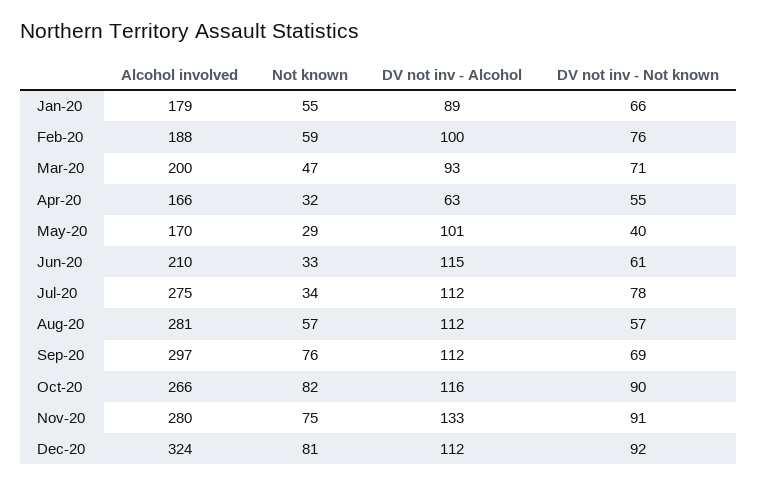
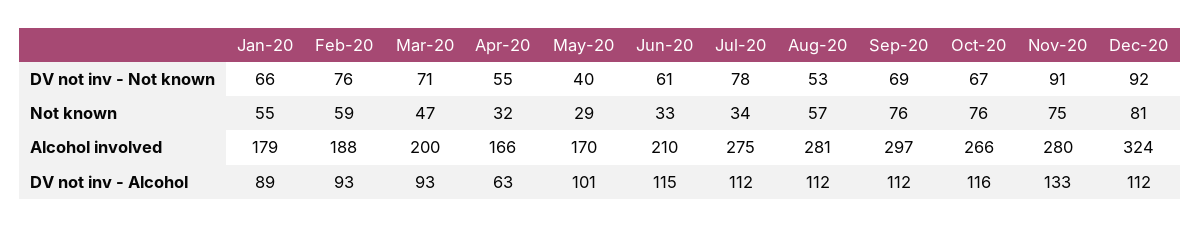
  {
    "Alcohol involved": {
      "Jan-20": 179,
      "Feb-20": 188,
      "Mar-20": 200,
      "Apr-20": 166,
      "May-20": 170,
      "Jun-20": 210,
      "Jul-20": 275,
      "Aug-20": 281,
      "Sep-20": 297,
      "Oct-20": 266,
      "Nov-20": 280,
      "Dec-20": 324
    },
    "Not known": {
      "Jan-20": 55,
      "Feb-20": 59,
      "Mar-20": 47,
      "Apr-20": 32,
      "May-20": 29,
      "Jun-20": 33,
      "Jul-20": 34,
      "Aug-20": 57,
      "Sep-20": 76,
-     "Oct-20": 82,
+     "Oct-20": 76,
      "Nov-20": 75,
      "Dec-20": 81
    },
    "DV not inv - Alcohol": {
      "Jan-20": 89,
-     "Feb-20": 100,
+     "Feb-20": 93,
      "Mar-20": 93,
      "Apr-20": 63,
      "May-20": 101,
      "Jun-20": 115,
      "Jul-20": 112,
      "Aug-20": 112,
      "Sep-20": 112,
      "Oct-20": 116,
      "Nov-20": 133,
      "Dec-20": 112
    },
    "DV not inv - Not known": {
      "Jan-20": 66,
      "Feb-20": 76,
      "Mar-20": 71,
      "Apr-20": 55,
      "May-20": 40,
      "Jun-20": 61,
      "Jul-20": 78,
-     "Aug-20": 57,
+     "Aug-20": 53,
      "Sep-20": 69,
-     "Oct-20": 90,
+     "Oct-20": 67,
      "Nov-20": 91,
      "Dec-20": 92
    }
  }

